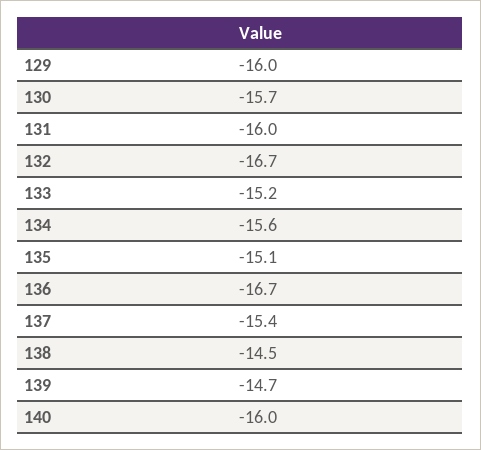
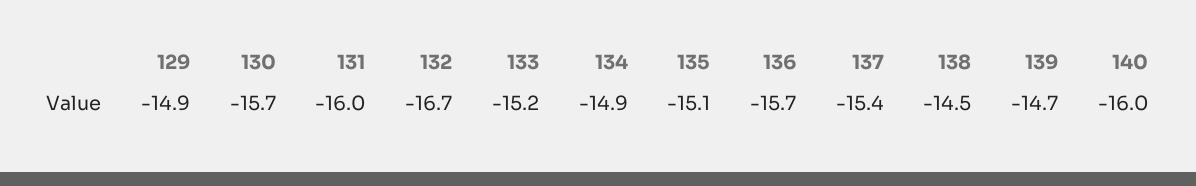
  {
-   "129": -16,
+   "129": -14.9,
    "130": -15.7,
    "131": -16,
    "132": -16.7,
    "133": -15.2,
-   "134": -15.6,
+   "134": -14.9,
    "135": -15.1,
-   "136": -16.7,
+   "136": -15.7,
    "137": -15.4,
    "138": -14.5,
    "139": -14.7,
    "140": -16
  }

